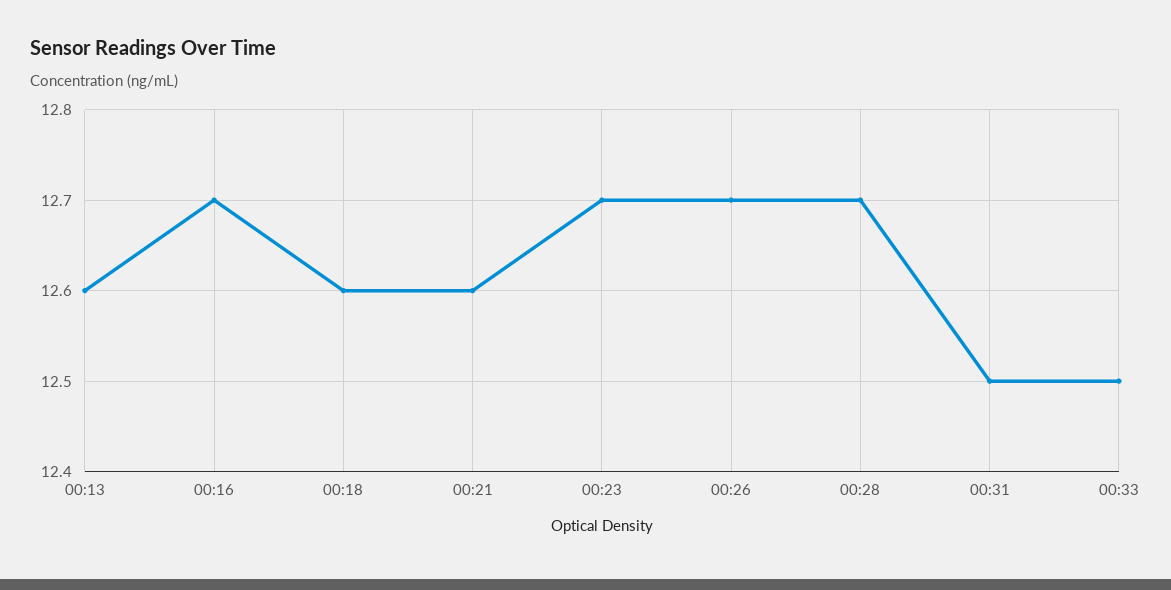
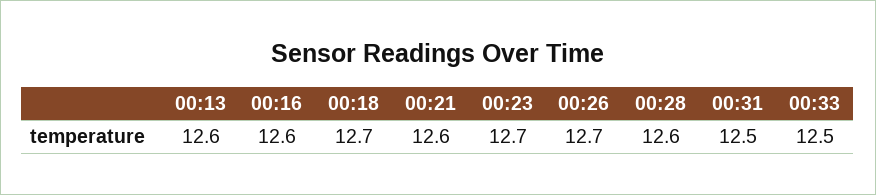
  {
    "00:13": 12.6,
-   "00:16": 12.7,
+   "00:16": 12.6,
-   "00:18": 12.6,
+   "00:18": 12.7,
    "00:21": 12.6,
    "00:23": 12.7,
    "00:26": 12.7,
-   "00:28": 12.7,
+   "00:28": 12.6,
    "00:31": 12.5,
    "00:33": 12.5
  }

